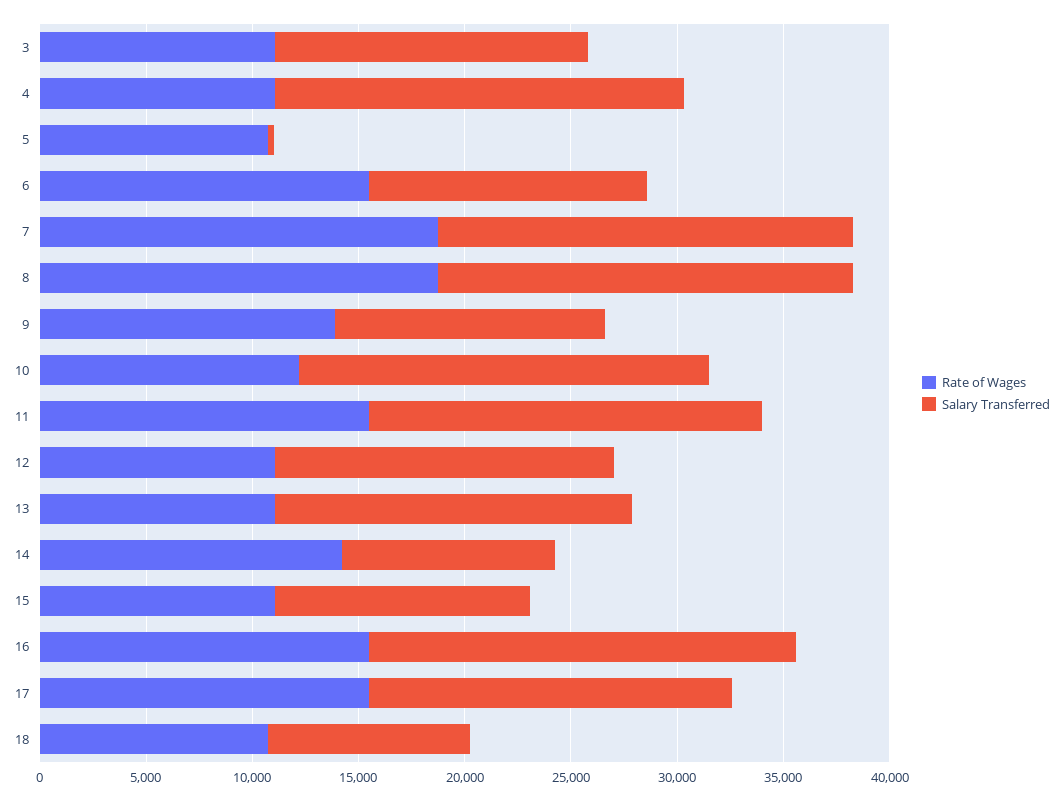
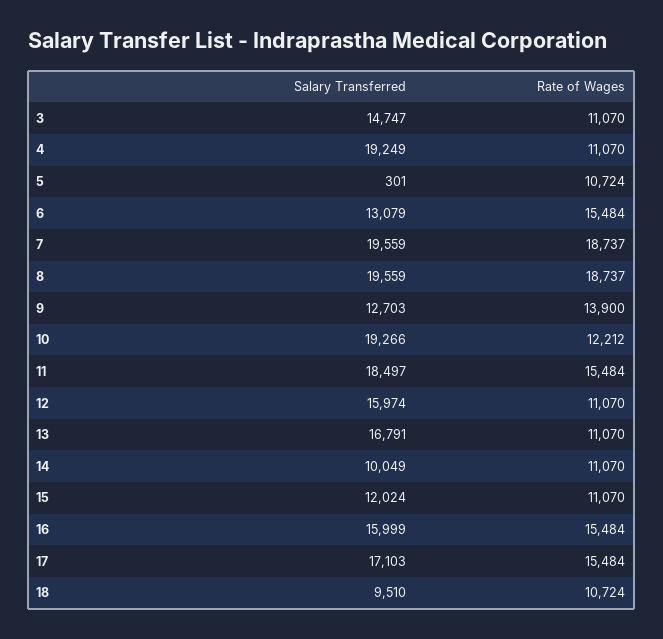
  {
    "Rate of Wages": {
      "3": 11070,
      "4": 11070,
      "5": 10724,
      "6": 15484,
      "7": 18737,
      "8": 18737,
      "9": 13900,
      "10": 12212,
      "11": 15484,
      "12": 11070,
      "13": 11070,
-     "14": 14000,
+     "14": 11070,
      "15": 11070,
      "16": 15484,
      "17": 15484,
      "18": 10724
    },
    "Salary Transferred": {
      "3": 14747,
      "4": 19249,
      "5": 301,
      "6": 13079,
      "7": 19559,
      "8": 19559,
      "9": 12703,
      "10": 19266,
      "11": 18497,
      "12": 15974,
      "13": 16791,
      "14": 10049,
      "15": 12024,
-     "16": 20000,
+     "16": 15999,
      "17": 17103,
      "18": 9510
    }
  }

